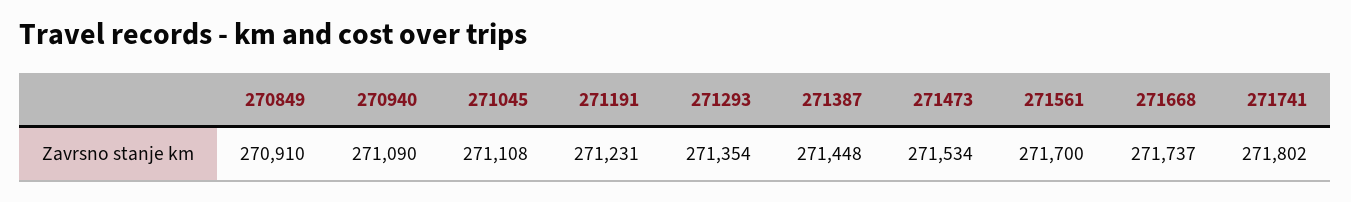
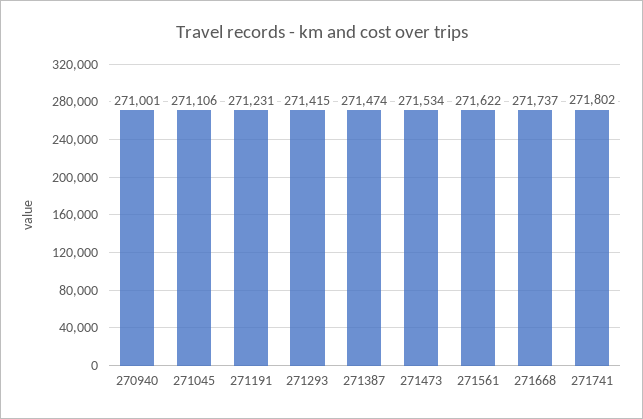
  {
-   "270849": 270910,
-   "270940": 271090,
+   "270940": 271001,
-   "271045": 271108,
+   "271045": 271106,
    "271191": 271231,
-   "271293": 271354,
+   "271293": 271415,
-   "271387": 271448,
+   "271387": 271474,
    "271473": 271534,
-   "271561": 271700,
+   "271561": 271622,
    "271668": 271737,
    "271741": 271802
  }

